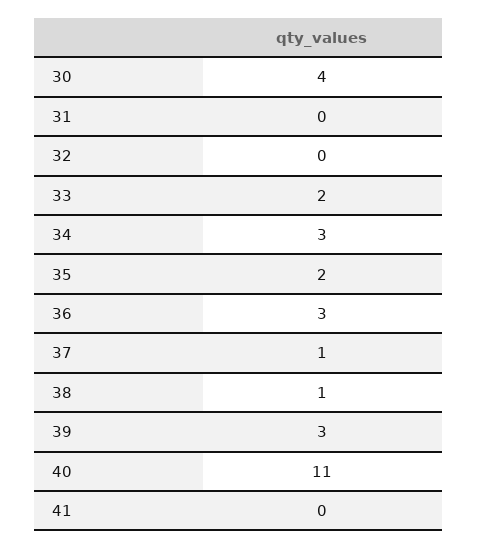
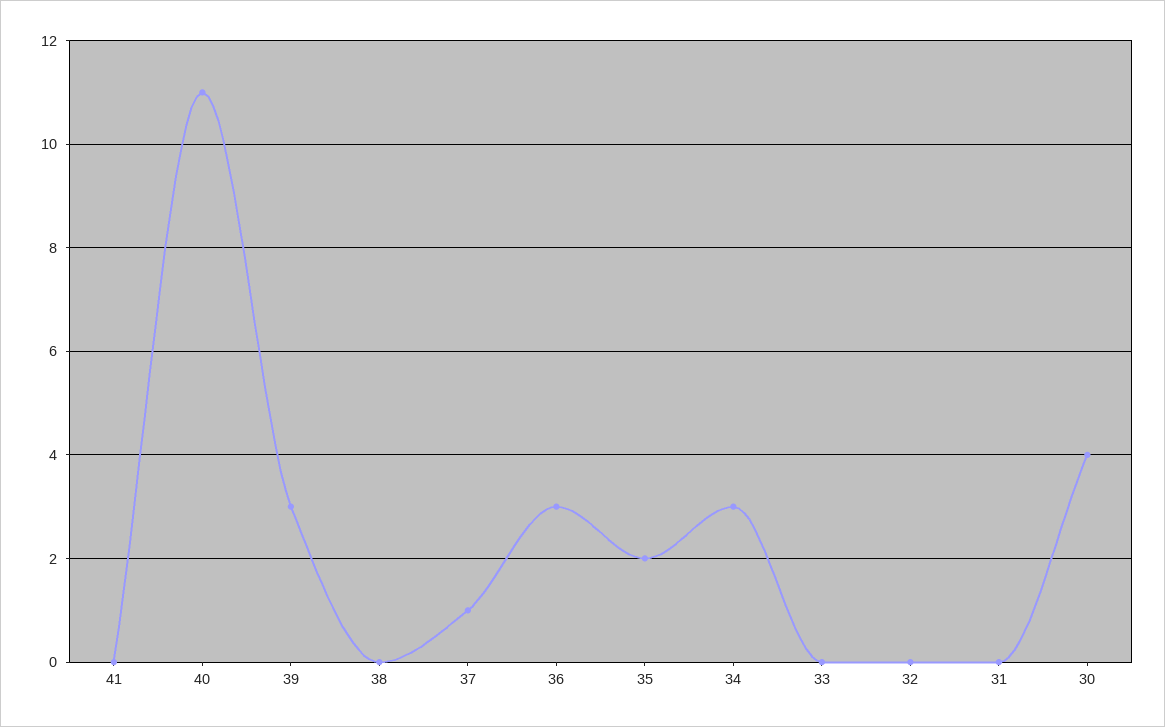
  {
    "30": 4,
    "31": 0,
    "32": 0,
-   "33": 2,
+   "33": 0,
    "34": 3,
    "35": 2,
    "36": 3,
    "37": 1,
-   "38": 1,
+   "38": 0,
    "39": 3,
    "40": 11,
    "41": 0
  }

